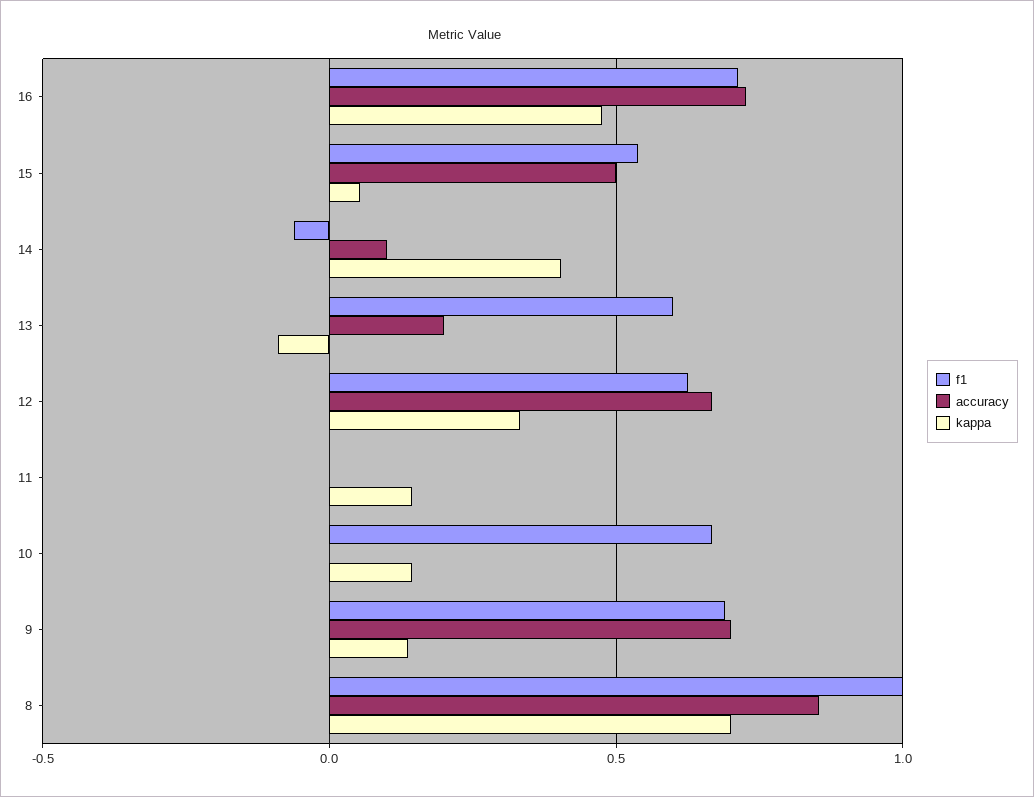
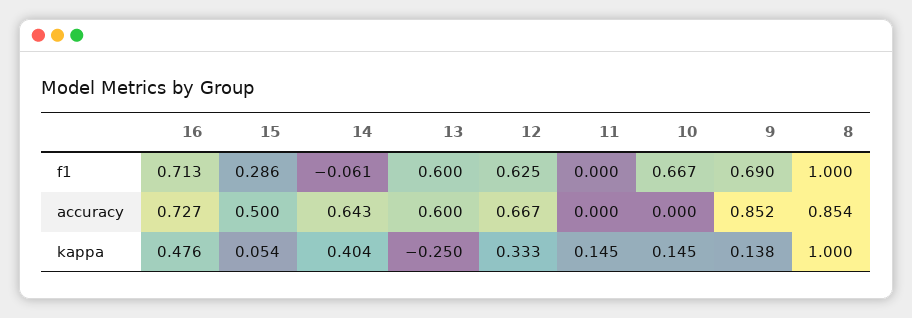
  {
    "f1": {
      "16": 0.713,
-     "15": 0.55,
+     "15": 0.286,
      "14": -0.061,
      "13": 0.6,
      "12": 0.625,
      "11": 0,
      "10": 0.667,
      "9": 0.69,
      "8": 1
    },
    "accuracy": {
      "16": 0.727,
      "15": 0.5,
-     "14": 0.1,
+     "14": 0.643,
-     "13": 0.2,
+     "13": 0.6,
      "12": 0.667,
      "11": 0,
      "10": 0,
-     "9": 0.7,
+     "9": 0.852,
      "8": 0.854
    },
    "kappa": {
      "16": 0.476,
      "15": 0.054,
      "14": 0.404,
-     "13": -0.1,
+     "13": -0.25,
      "12": 0.333,
      "11": 0.145,
      "10": 0.145,
      "9": 0.138,
-     "8": 0.7
+     "8": 1
    }
  }

